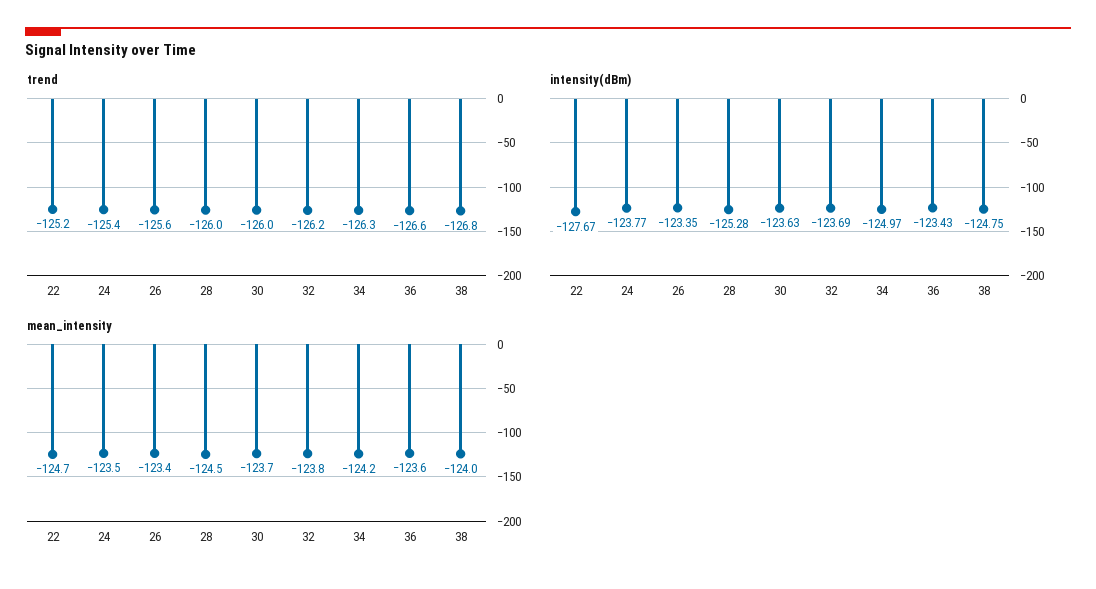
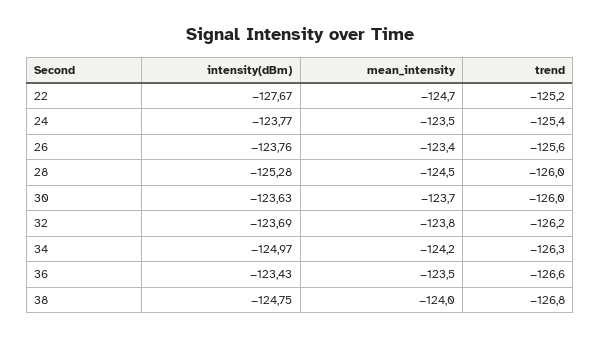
  {
    "trend": {
      "22": -125.2,
      "24": -125.4,
      "26": -125.6,
      "28": -126,
      "30": -126,
      "32": -126.2,
      "34": -126.3,
      "36": -126.6,
      "38": -126.8
    },
    "intensity(dBm)": {
      "22": -127.67,
      "24": -123.77,
-     "26": -123.35,
+     "26": -123.76,
      "28": -125.28,
      "30": -123.63,
      "32": -123.69,
      "34": -124.97,
      "36": -123.43,
      "38": -124.75
    },
    "mean_intensity": {
      "22": -124.7,
      "24": -123.5,
      "26": -123.4,
      "28": -124.5,
      "30": -123.7,
      "32": -123.8,
      "34": -124.2,
-     "36": -123.6,
+     "36": -123.5,
      "38": -124
    }
  }

